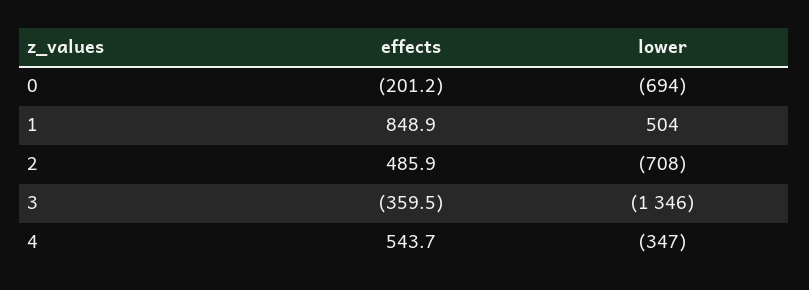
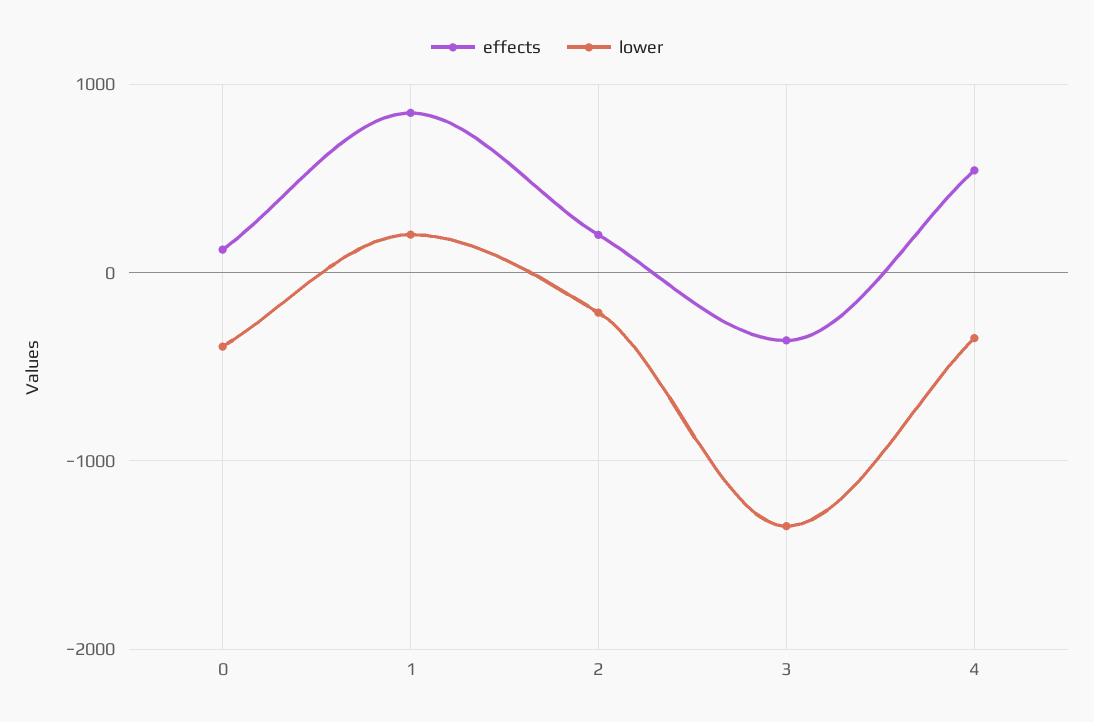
  {
    "effects": {
-     "0": -201.2,
+     "0": 100,
      "1": 848.9,
-     "2": 485.9,
+     "2": 200,
      "3": -359.5,
      "4": 543.7
    },
    "lower": {
-     "0": -694,
+     "0": -400,
-     "1": 504,
+     "1": 200,
-     "2": -708,
+     "2": -200,
      "3": -1346,
      "4": -347
    }
  }

